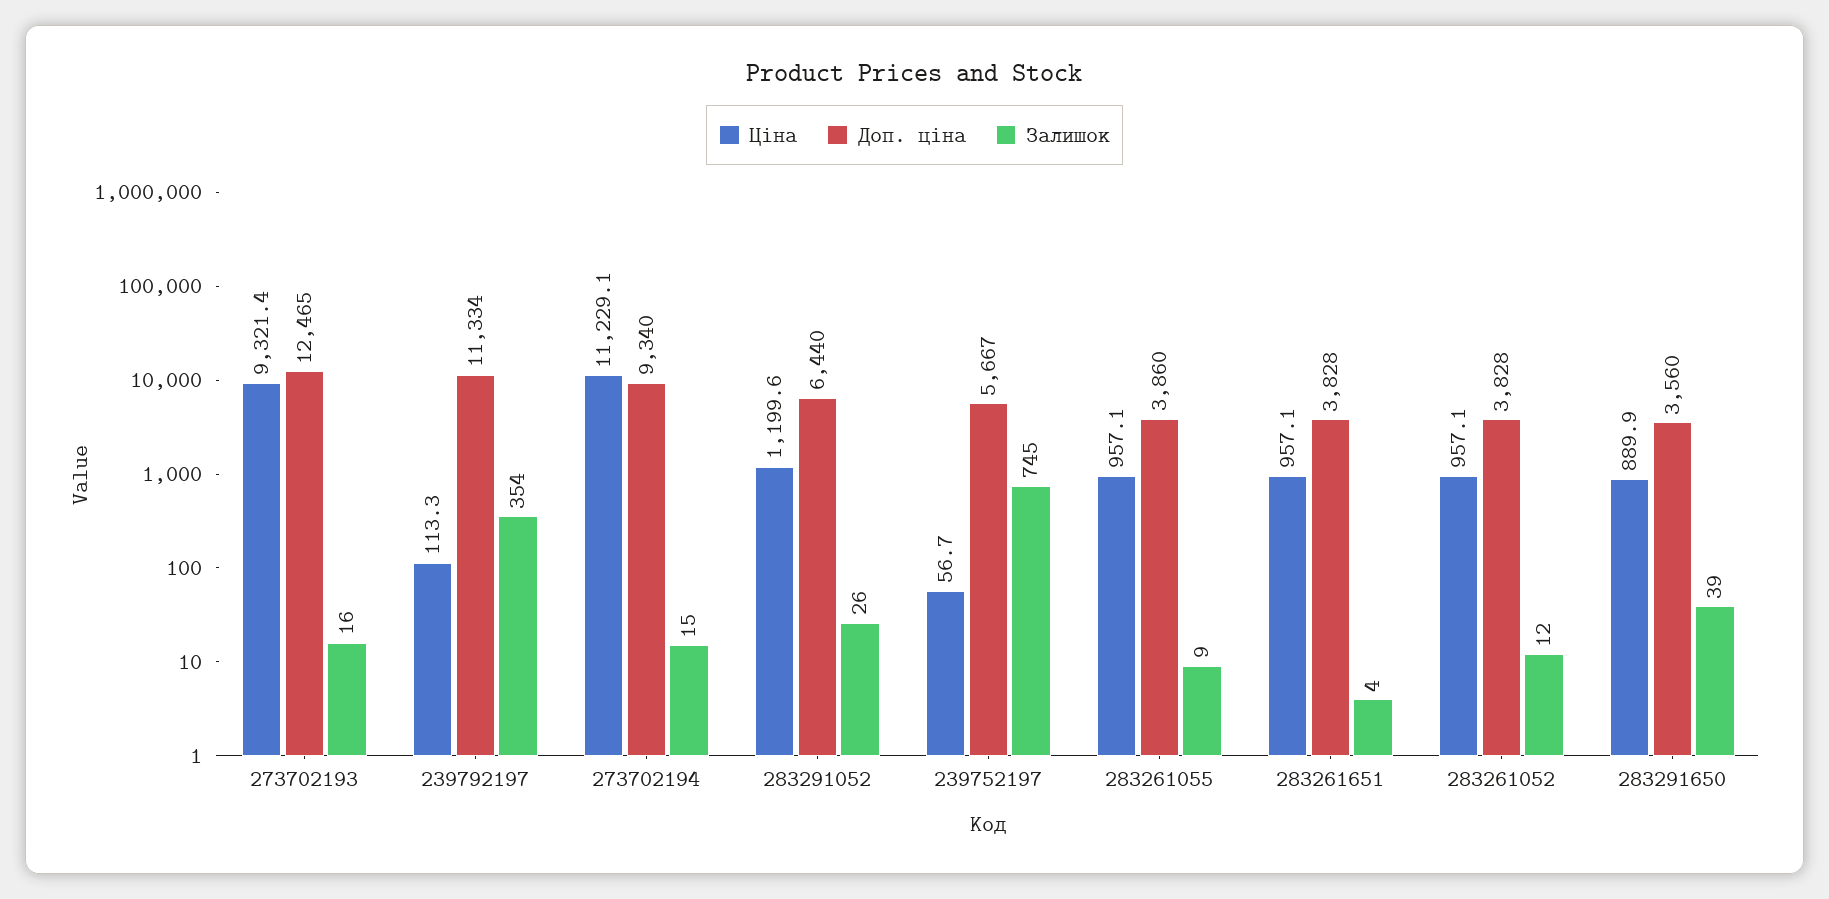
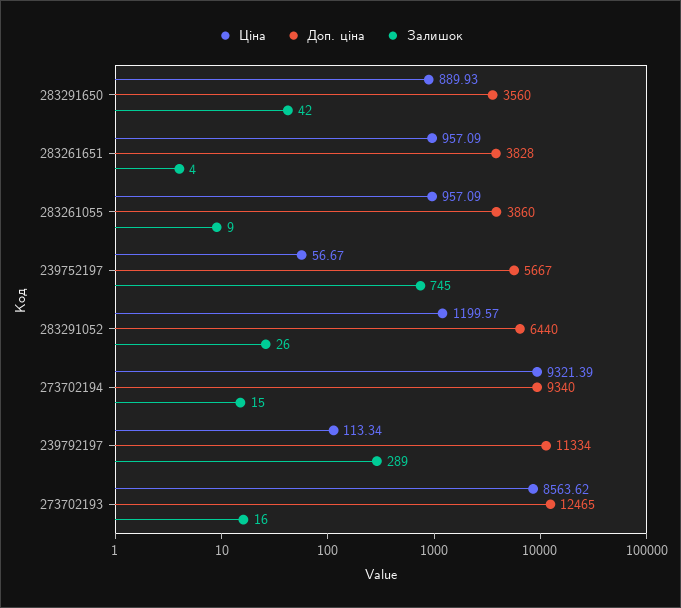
  {
    "Ціна": {
-     "273702193": 9321.4,
+     "273702193": 8563.62,
      "239792197": 113.34,
-     "273702194": 11229.1,
+     "273702194": 9321.39,
      "283291052": 1199.57,
      "239752197": 56.67,
      "283261055": 957.09,
      "283261651": 957.09,
-     "283261052": 957.1,
      "283291650": 889.93
    },
    "Доп. ціна": {
      "273702193": 12465,
      "239792197": 11334,
      "273702194": 9340,
      "283291052": 6440,
      "239752197": 5667,
      "283261055": 3860,
      "283261651": 3828,
-     "283261052": 3828,
      "283291650": 3560
    },
    "Залишок": {
      "273702193": 16,
-     "239792197": 354,
+     "239792197": 289,
      "273702194": 15,
      "283291052": 26,
      "239752197": 745,
      "283261055": 9,
      "283261651": 4,
-     "283261052": 12,
-     "283291650": 39
+     "283291650": 42
    }
  }

